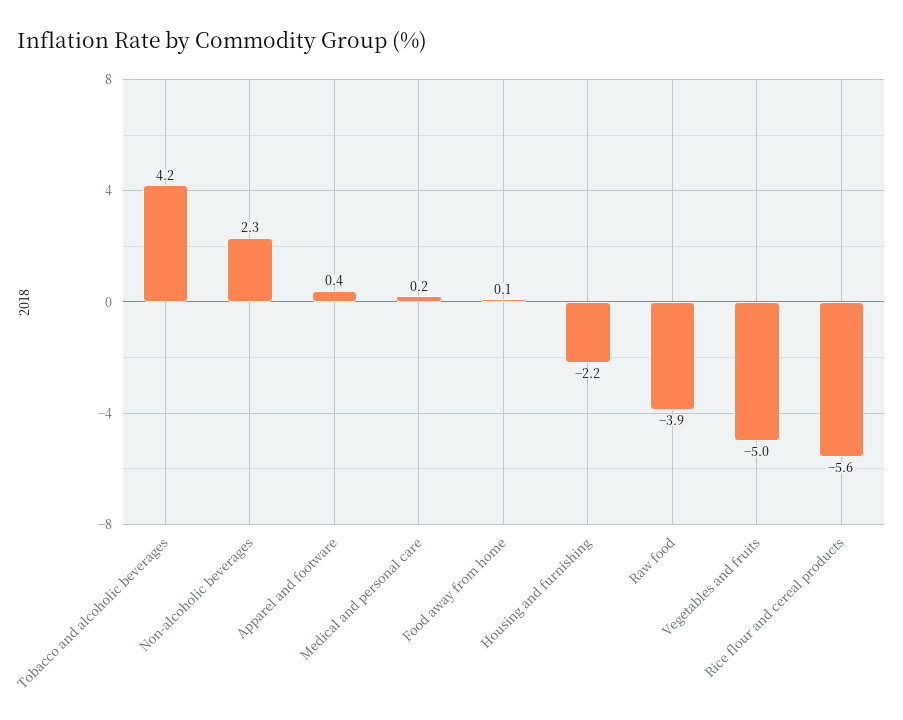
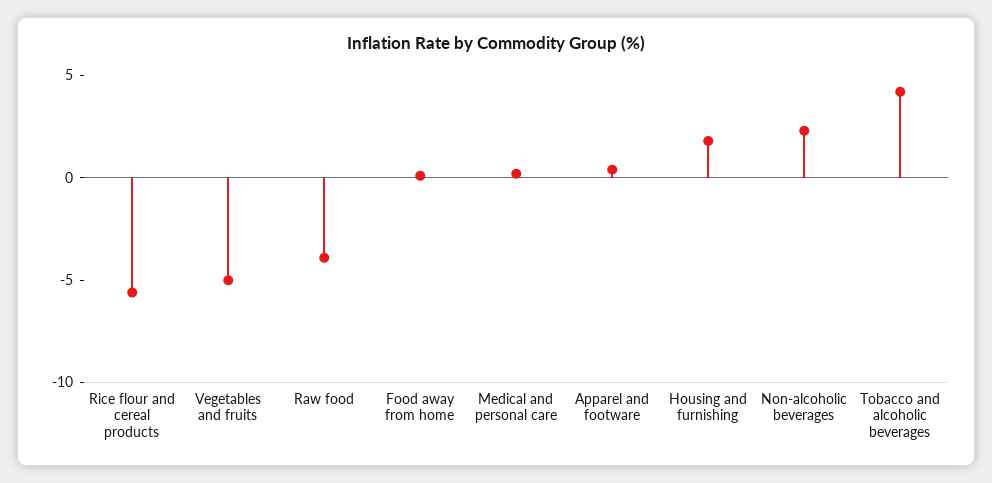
  {
    "Tobacco and alcoholic beverages": 4.2,
    "Non-alcoholic beverages": 2.3,
    "Apparel and footware": 0.4,
    "Medical and personal care": 0.2,
    "Food away from home": 0.1,
-   "Housing and furnishing": -2.2,
+   "Housing and furnishing": 2,
    "Raw food": -3.9,
    "Vegetables and fruits": -5,
    "Rice flour and cereal products": -5.6
  }

